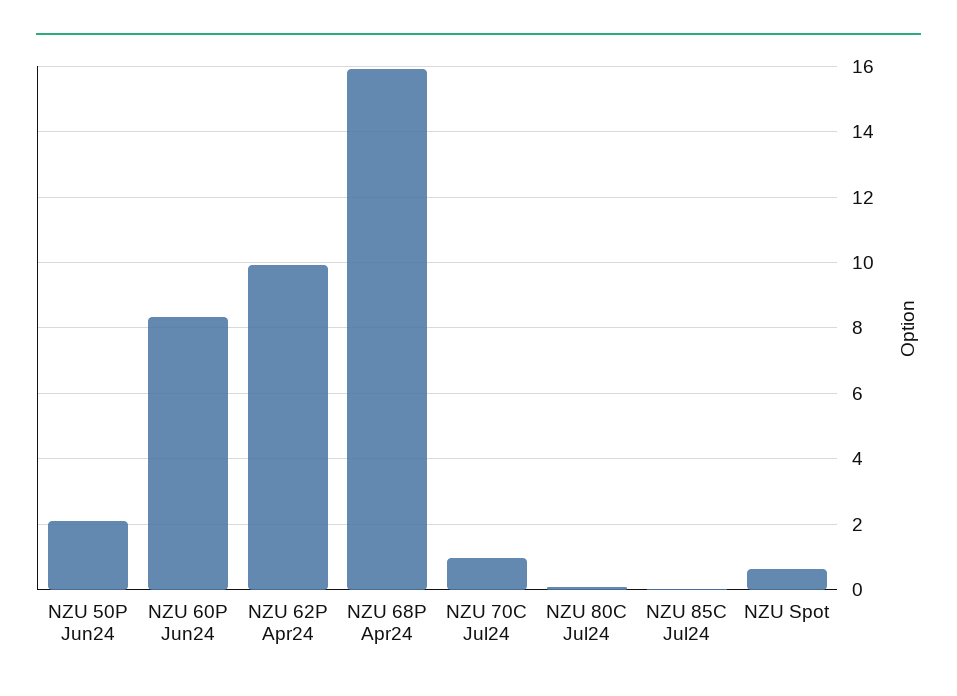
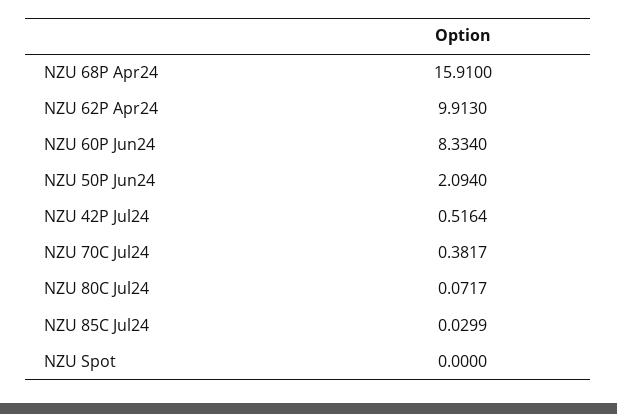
  {
    "NZU 50P Jun24": 2.094,
    "NZU 60P Jun24": 8.334,
    "NZU 62P Apr24": 9.913,
    "NZU 68P Apr24": 15.91,
-   "NZU 70C Jul24": 1,
+   "NZU 70C Jul24": 0.3817,
    "NZU 80C Jul24": 0.0717,
    "NZU 85C Jul24": 0.0299,
-   "NZU Spot": 0.6
+   "NZU Spot": 0,
+   "NZU 42P Jul24": 0.5164
  }

